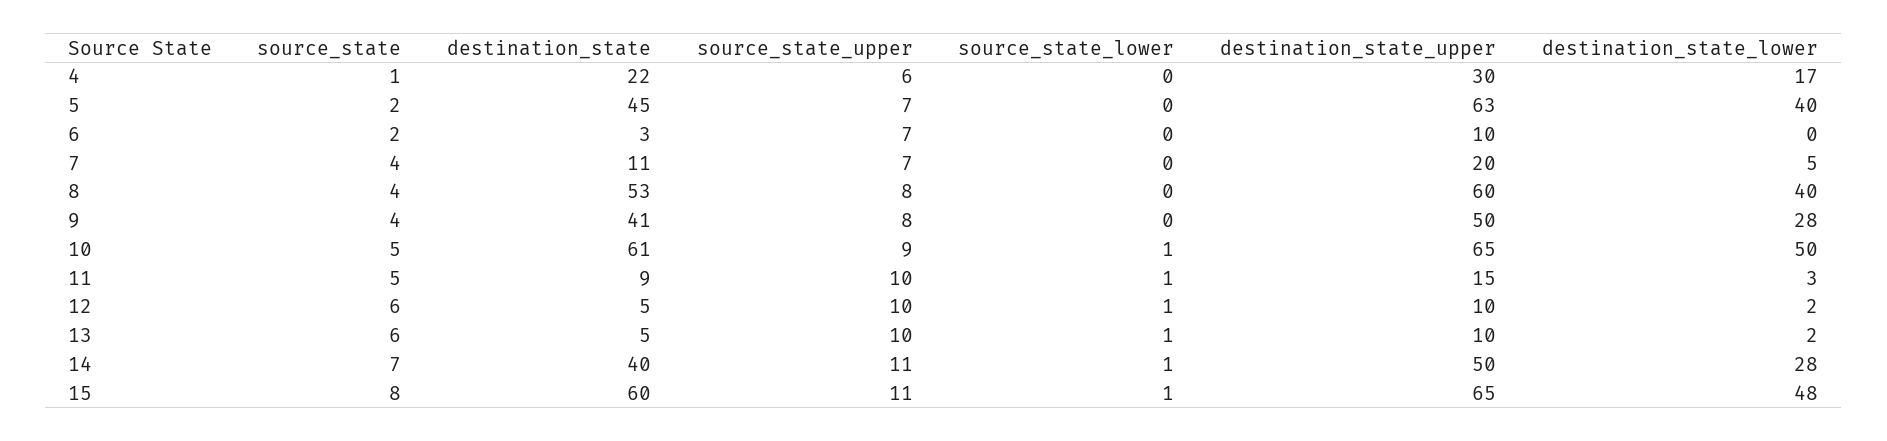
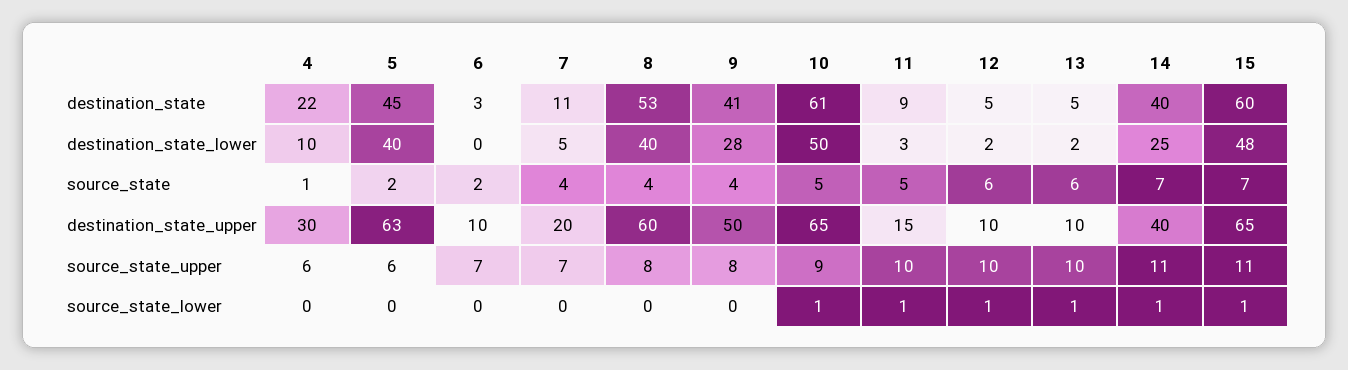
  {
    "source_state": {
      "4": 1,
      "5": 2,
      "6": 2,
      "7": 4,
      "8": 4,
      "9": 4,
      "10": 5,
      "11": 5,
      "12": 6,
      "13": 6,
      "14": 7,
-     "15": 8
+     "15": 7
    },
    "destination_state": {
      "4": 22,
      "5": 45,
      "6": 3,
      "7": 11,
      "8": 53,
      "9": 41,
      "10": 61,
      "11": 9,
      "12": 5,
      "13": 5,
      "14": 40,
      "15": 60
    },
    "source_state_upper": {
      "4": 6,
-     "5": 7,
+     "5": 6,
      "6": 7,
      "7": 7,
      "8": 8,
      "9": 8,
      "10": 9,
      "11": 10,
      "12": 10,
      "13": 10,
      "14": 11,
      "15": 11
    },
    "source_state_lower": {
      "4": 0,
      "5": 0,
      "6": 0,
      "7": 0,
      "8": 0,
      "9": 0,
      "10": 1,
      "11": 1,
      "12": 1,
      "13": 1,
      "14": 1,
      "15": 1
    },
    "destination_state_upper": {
      "4": 30,
      "5": 63,
      "6": 10,
      "7": 20,
      "8": 60,
      "9": 50,
      "10": 65,
      "11": 15,
      "12": 10,
      "13": 10,
-     "14": 50,
+     "14": 40,
      "15": 65
    },
    "destination_state_lower": {
-     "4": 17,
+     "4": 10,
      "5": 40,
      "6": 0,
      "7": 5,
      "8": 40,
      "9": 28,
      "10": 50,
      "11": 3,
      "12": 2,
      "13": 2,
-     "14": 28,
+     "14": 25,
      "15": 48
    }
  }

